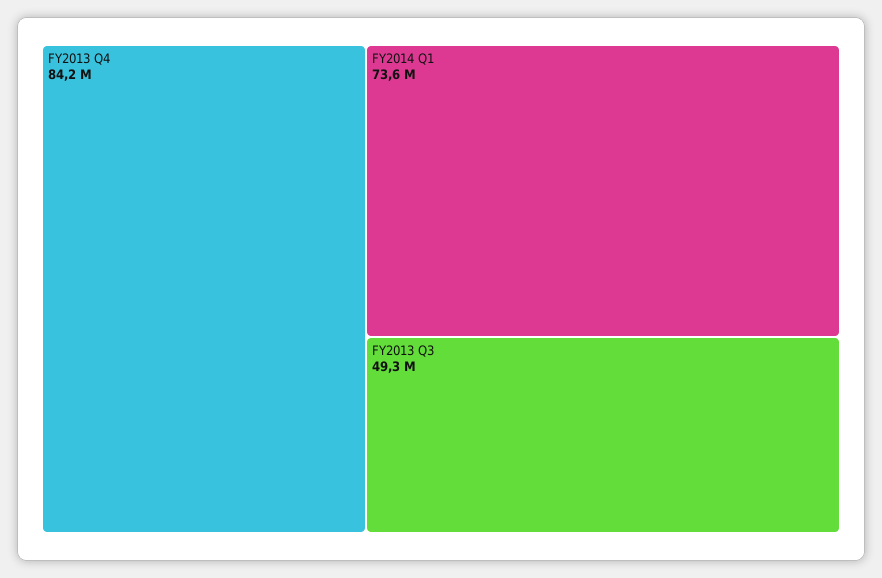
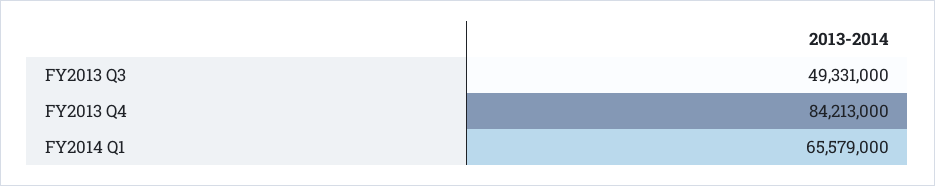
  {
    "FY2013 Q4": 84213000,
-   "FY2014 Q1": 73600000,
+   "FY2014 Q1": 65579000,
    "FY2013 Q3": 49331000
  }

